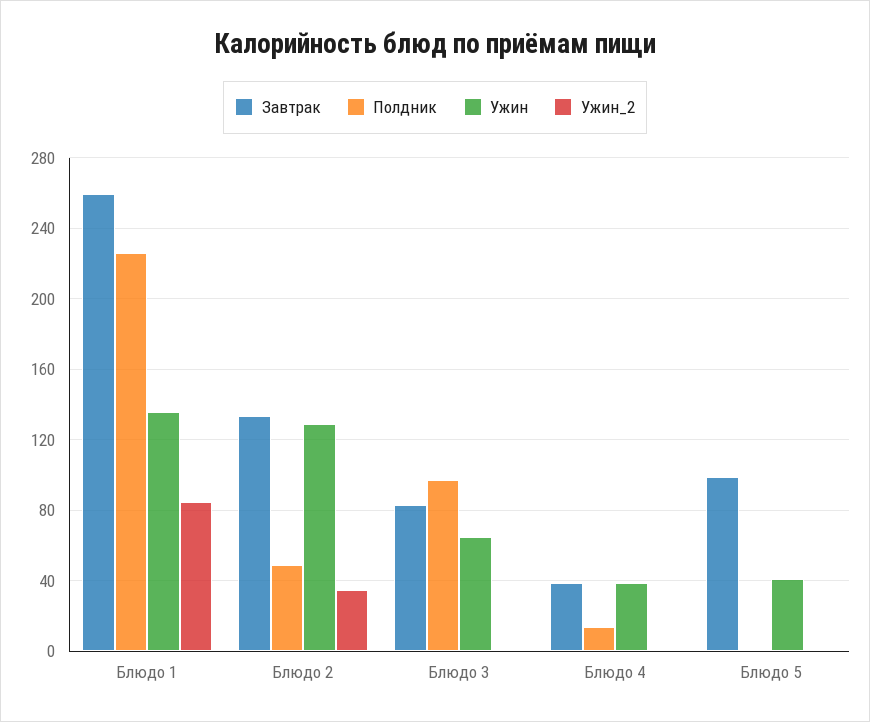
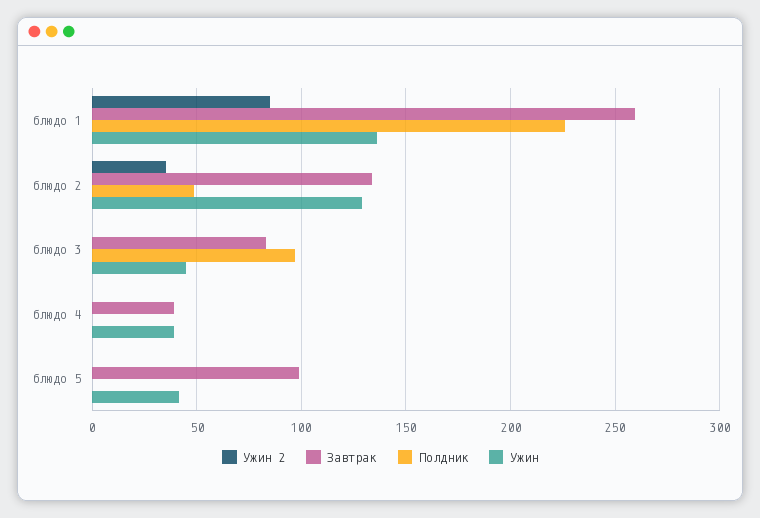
  {
    "Завтрак": {
      "Блюдо 1": 260,
      "Блюдо 2": 135,
      "Блюдо 3": 85,
      "Блюдо 4": 40,
      "Блюдо 5": 100
    },
    "Полдник": {
      "Блюдо 1": 225,
      "Блюдо 2": 50,
      "Блюдо 3": 95,
-     "Блюдо 4": 15,
+     "Блюдо 4": 0,
      "Блюдо 5": 0
    },
    "Ужин": {
      "Блюдо 1": 135,
      "Блюдо 2": 130,
-     "Блюдо 3": 65,
+     "Блюдо 3": 45,
      "Блюдо 4": 40,
      "Блюдо 5": 40
    },
    "Ужин_2": {
      "Блюдо 1": 85,
      "Блюдо 2": 35,
      "Блюдо 3": 0,
      "Блюдо 4": 0,
      "Блюдо 5": 0
    }
  }

